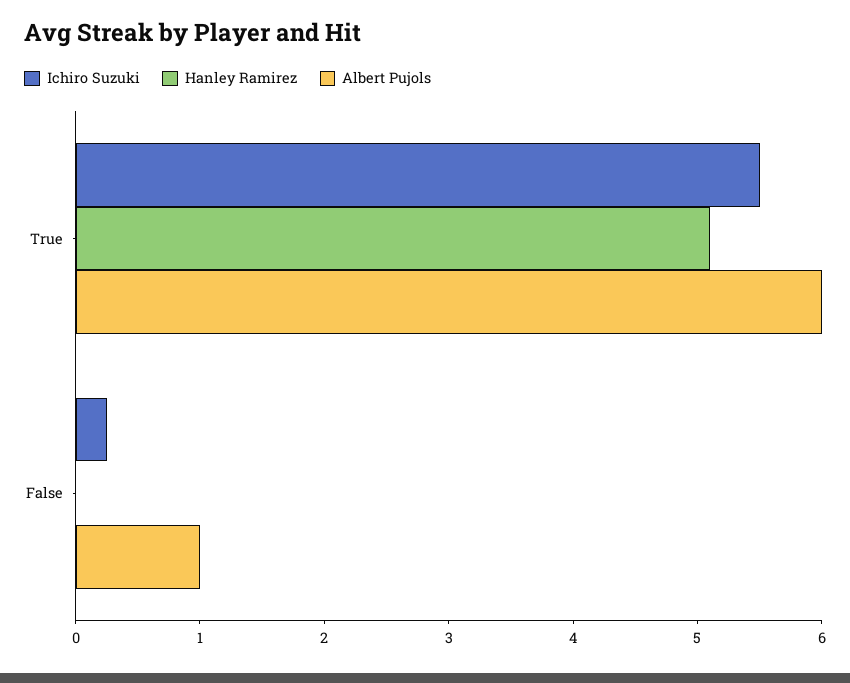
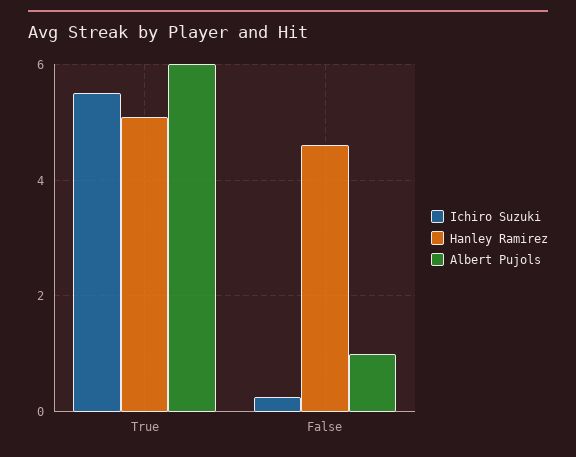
  {
    "Ichiro Suzuki": {
      "True": 5.6,
      "False": 0.2
    },
    "Hanley Ramirez": {
      "True": 5.2,
-     "False": 0
+     "False": 4.6
    },
    "Albert Pujols": {
      "True": 6,
      "False": 1
    }
  }

